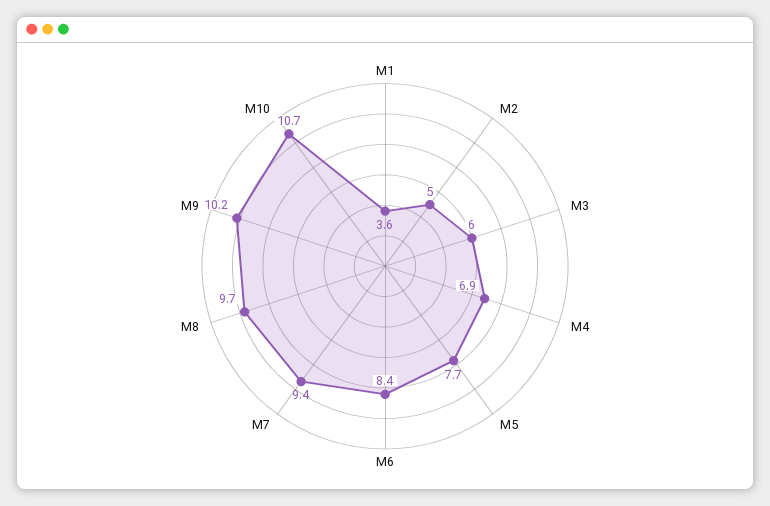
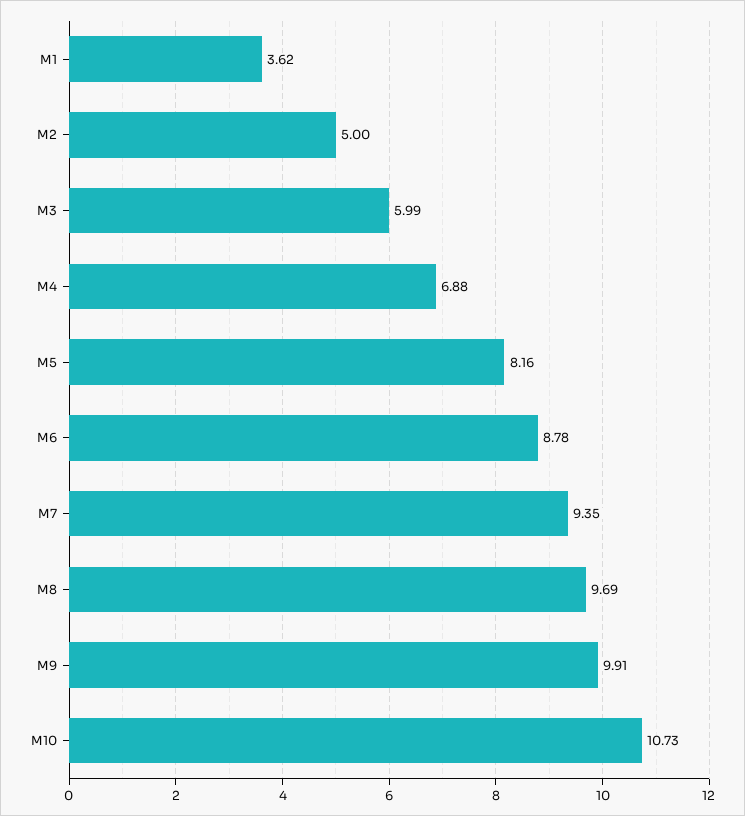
  {
    "M1": 3.62,
    "M2": 5,
    "M3": 5.99,
    "M4": 6.88,
-   "M5": 7.7,
+   "M5": 8.16,
-   "M6": 8.4,
+   "M6": 8.78,
    "M7": 9.35,
    "M8": 9.69,
-   "M9": 10.2,
+   "M9": 9.91,
    "M10": 10.73
  }

